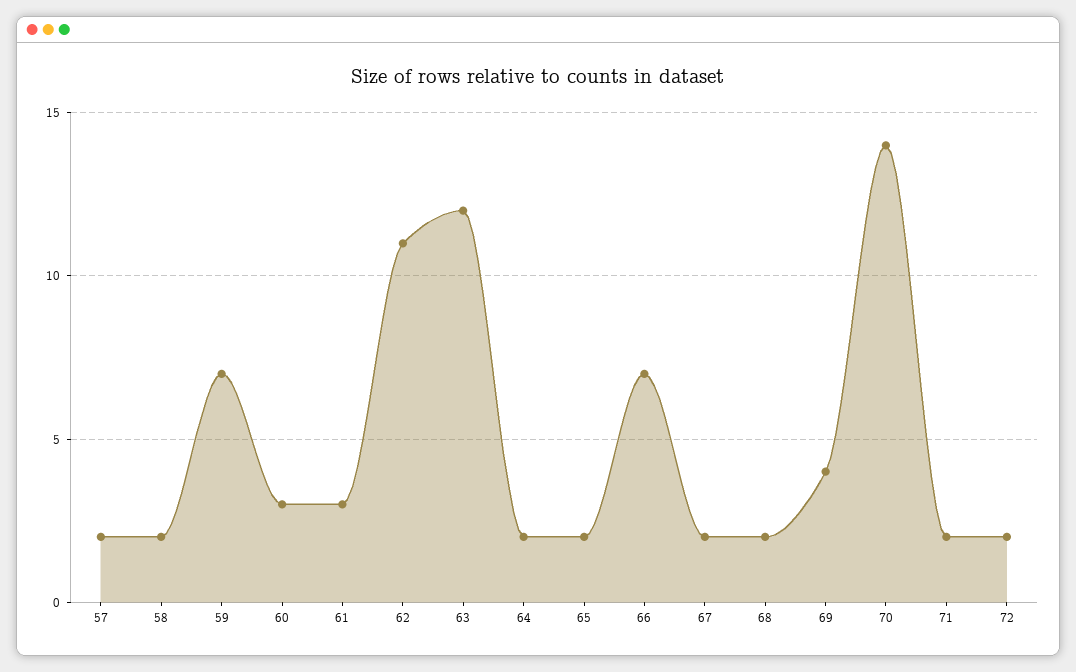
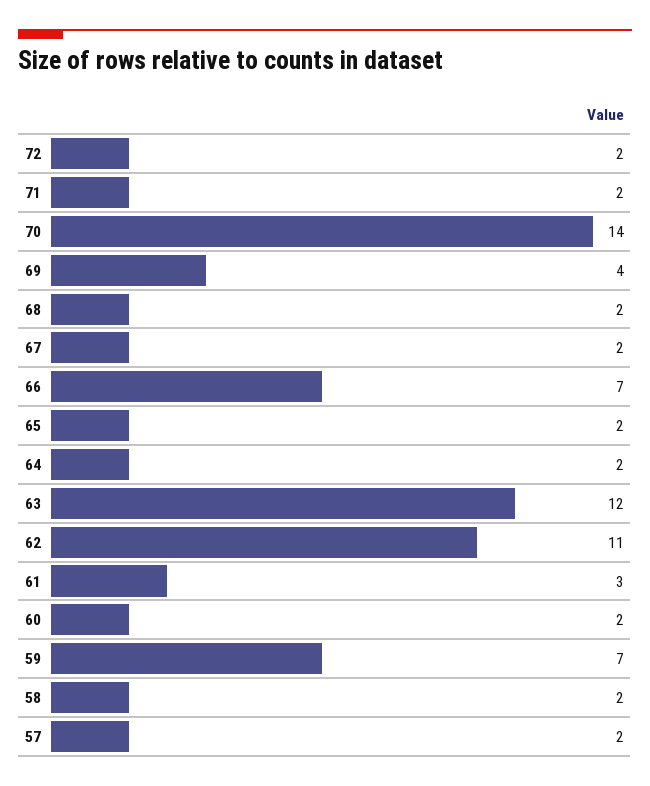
  {
    "57": 2,
    "58": 2,
    "59": 7,
-   "60": 3,
+   "60": 2,
    "61": 3,
    "62": 11,
    "63": 12,
    "64": 2,
    "65": 2,
    "66": 7,
    "67": 2,
    "68": 2,
    "69": 4,
    "70": 14,
    "71": 2,
    "72": 2
  }

